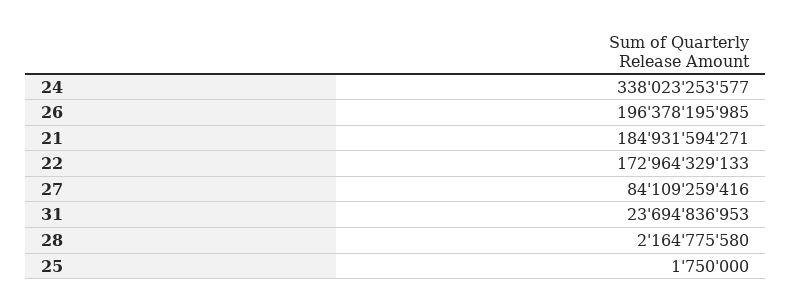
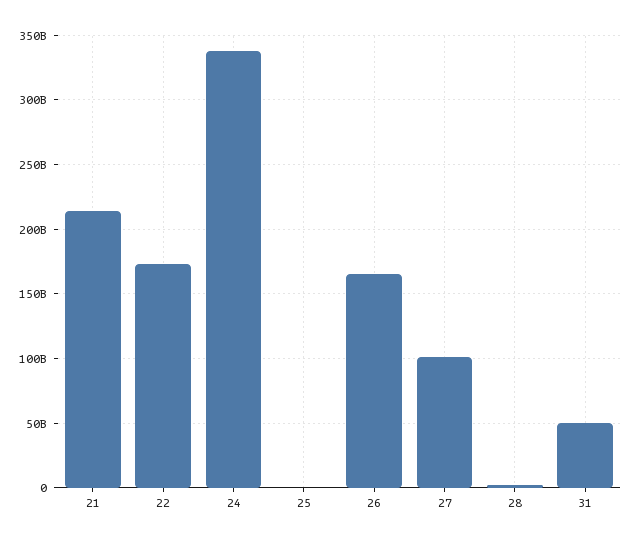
  {
    "24": 338023253577,
-   "26": 196378195985,
+   "26": 165000000000,
-   "21": 184931594271,
+   "21": 215000000000,
    "22": 172964329133,
-   "27": 84109259416,
+   "27": 100000000000,
-   "31": 23694836953,
+   "31": 50000000000,
    "28": 2164775580,
    "25": 1750000
  }

